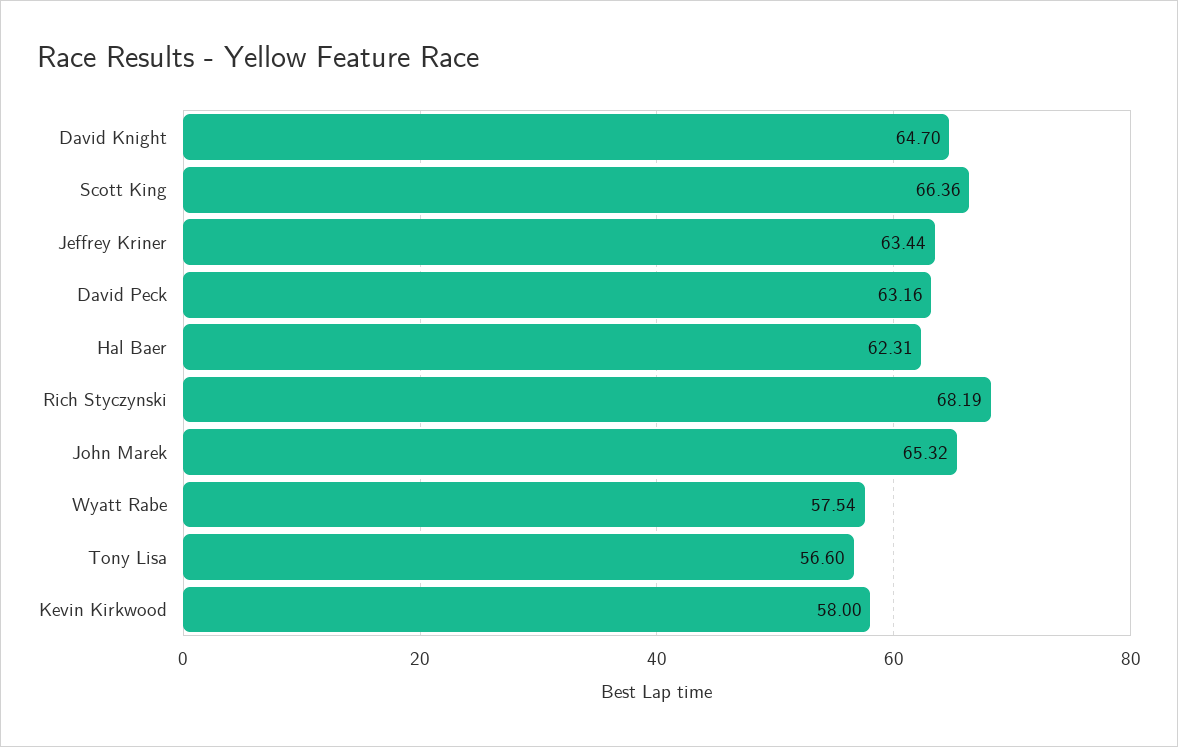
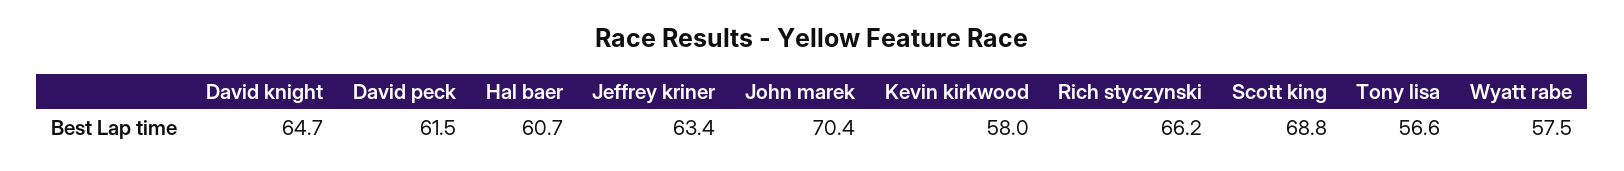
  {
    "David Knight": 64.7,
-   "Scott King": 66.36,
+   "Scott King": 68.8,
    "Jeffrey Kriner": 63.44,
-   "David Peck": 63.16,
+   "David Peck": 61.5,
-   "Hal Baer": 62.31,
+   "Hal Baer": 60.7,
-   "Rich Styczynski": 68.19,
+   "Rich Styczynski": 66.2,
-   "John Marek": 65.32,
+   "John Marek": 70.4,
    "Wyatt Rabe": 57.54,
    "Tony Lisa": 56.6,
    "Kevin Kirkwood": 58
  }

